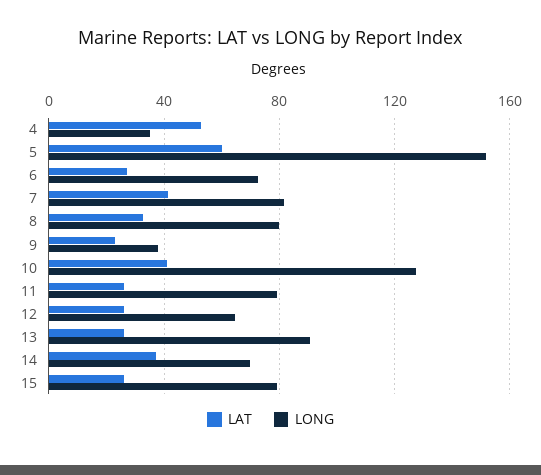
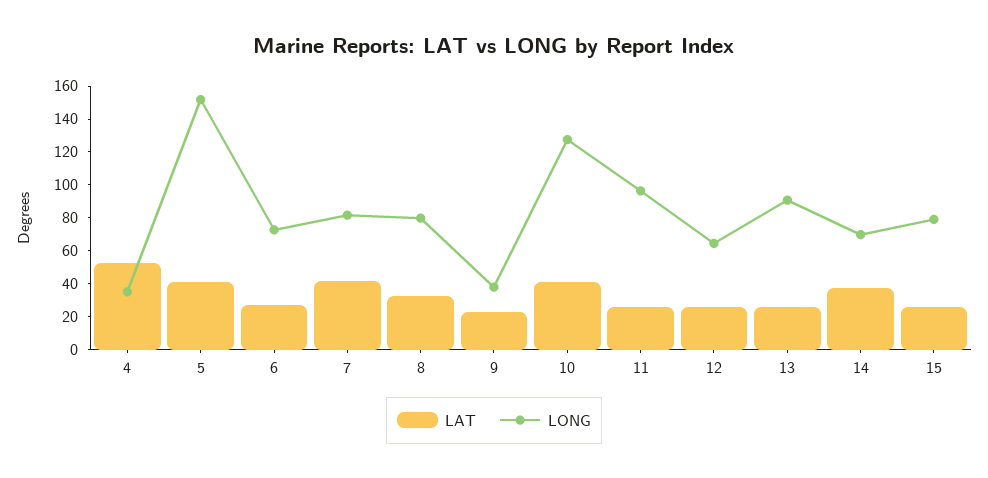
  {
    "LAT": {
      "4": 55,
-     "5": 60,
+     "5": 40,
      "6": 25,
      "7": 40,
      "8": 35,
      "9": 25,
      "10": 40,
      "11": 25,
      "12": 25,
      "13": 25,
      "14": 35,
      "15": 25
    },
    "LONG": {
      "4": 35,
      "5": 150,
      "6": 75,
      "7": 80,
      "8": 80,
      "9": 40,
      "10": 130,
-     "11": 80,
+     "11": 95,
      "12": 65,
      "13": 90,
      "14": 70,
      "15": 80
    }
  }

